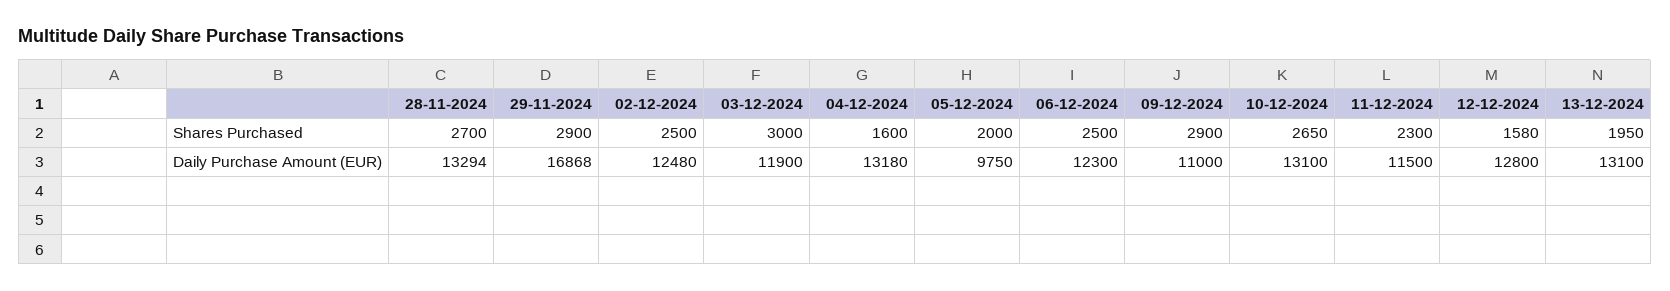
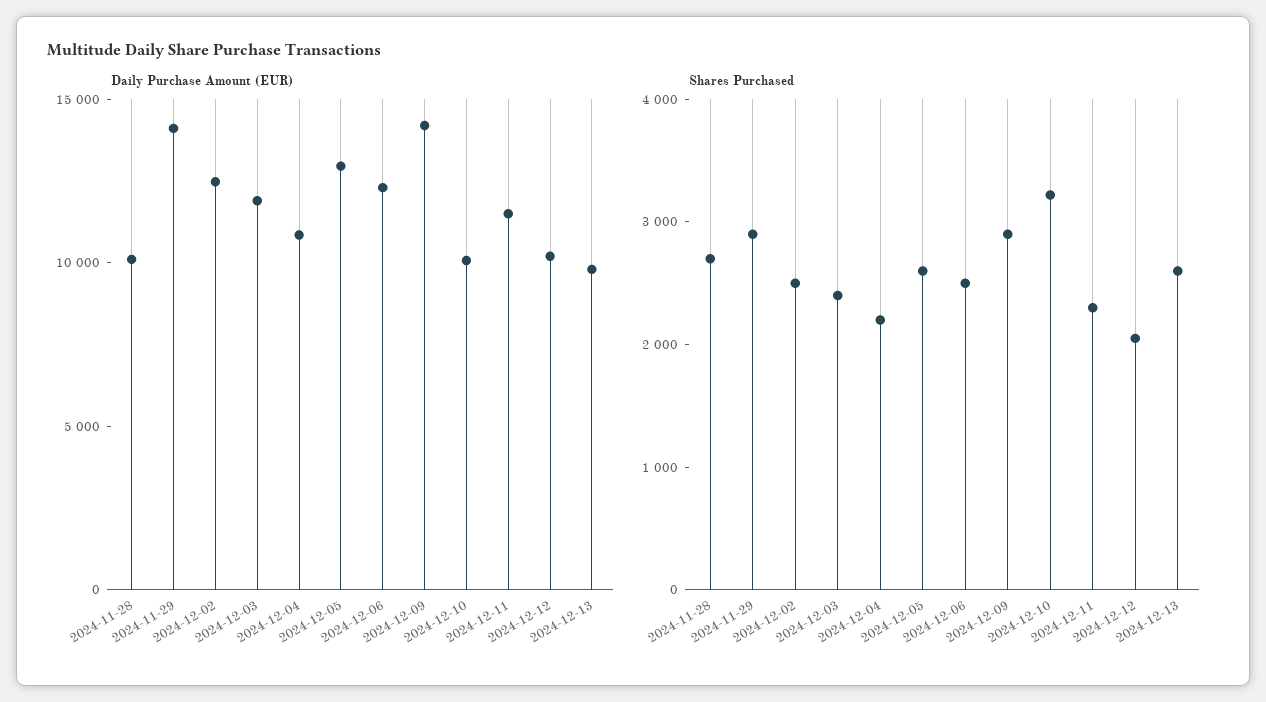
  {
    "Shares Purchased": {
      "28-11-2024": 2700,
      "29-11-2024": 2900,
      "02-12-2024": 2500,
-     "03-12-2024": 3000,
+     "03-12-2024": 2400,
-     "04-12-2024": 1600,
+     "04-12-2024": 2200,
-     "05-12-2024": 2000,
+     "05-12-2024": 2600,
      "06-12-2024": 2500,
      "09-12-2024": 2900,
-     "10-12-2024": 2650,
+     "10-12-2024": 3200,
      "11-12-2024": 2300,
-     "12-12-2024": 1580,
+     "12-12-2024": 2000,
-     "13-12-2024": 1950
+     "13-12-2024": 2600
    },
    "Daily Purchase Amount (EUR)": {
-     "28-11-2024": 13294,
+     "28-11-2024": 10000,
-     "29-11-2024": 16868,
+     "29-11-2024": 14000,
      "02-12-2024": 12480,
      "03-12-2024": 11900,
-     "04-12-2024": 13180,
+     "04-12-2024": 11000,
-     "05-12-2024": 9750,
+     "05-12-2024": 13000,
      "06-12-2024": 12300,
-     "09-12-2024": 11000,
+     "09-12-2024": 14000,
-     "10-12-2024": 13100,
+     "10-12-2024": 10000,
      "11-12-2024": 11500,
-     "12-12-2024": 12800,
+     "12-12-2024": 10000,
-     "13-12-2024": 13100
+     "13-12-2024": 10000
    }
  }

